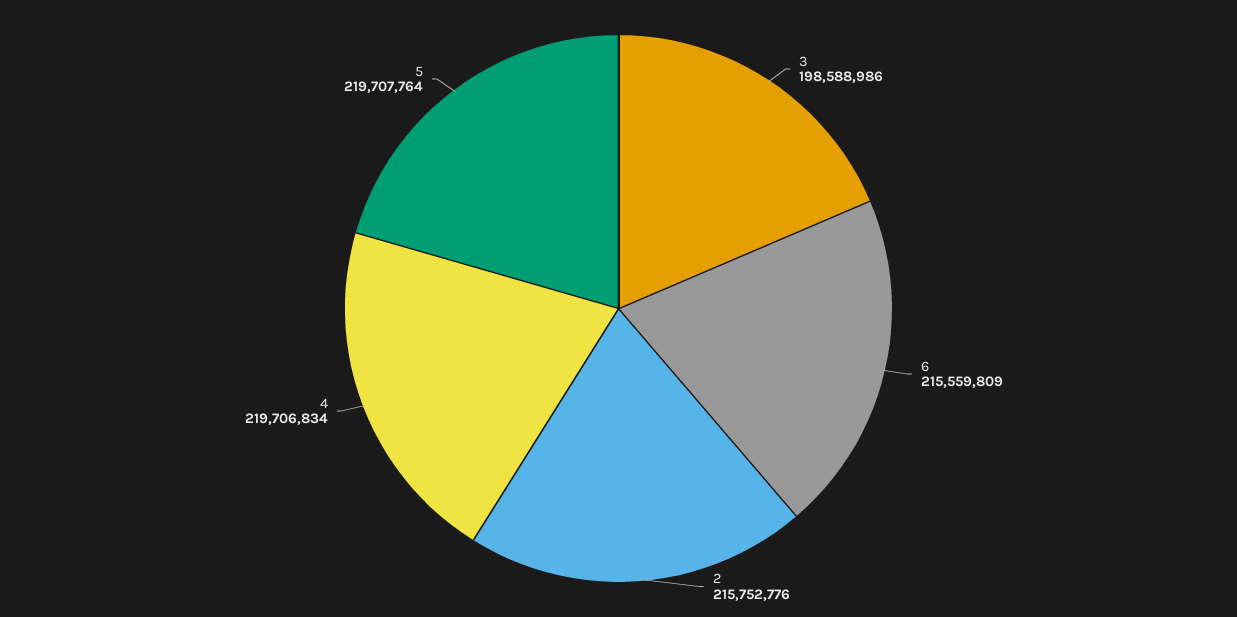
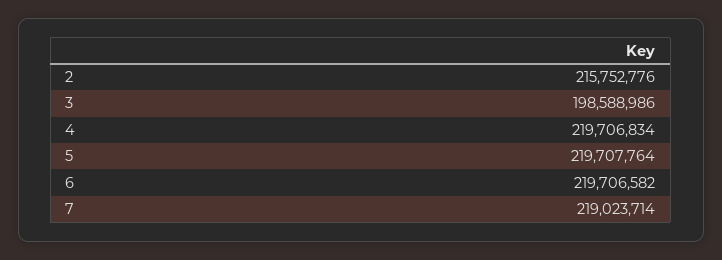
  {
    "3": 198588986,
-   "6": 215559809,
+   "6": 219706582,
    "2": 215752776,
    "4": 219706834,
-   "5": 219707764
+   "5": 219707764,
+   "7": 219023714
  }

